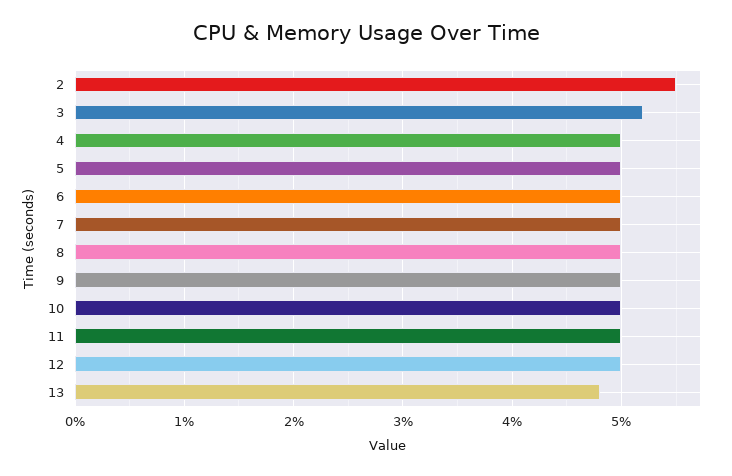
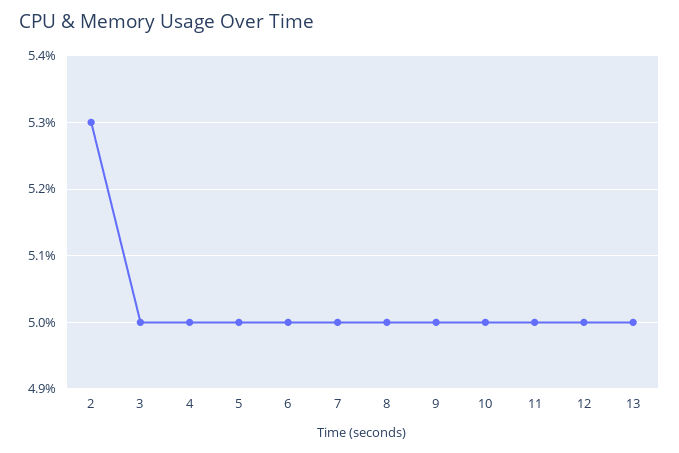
  {
-   "2": 5.5,
+   "2": 5.3,
-   "3": 5.2,
+   "3": 5,
    "4": 5,
    "5": 5,
    "6": 5,
    "7": 5,
    "8": 5,
    "9": 5,
    "10": 5,
    "11": 5,
    "12": 5,
-   "13": 4.8
+   "13": 5
  }

